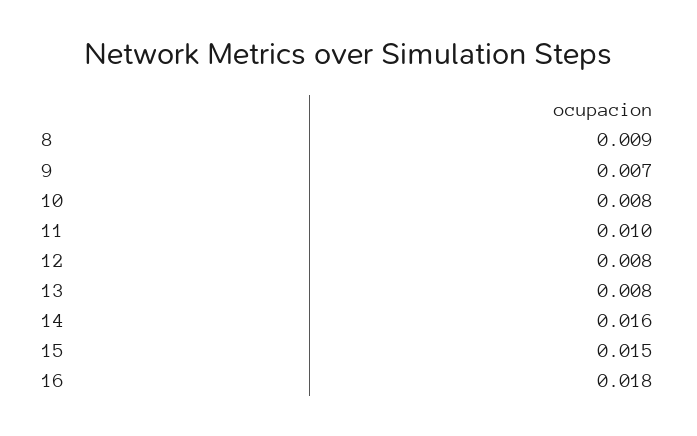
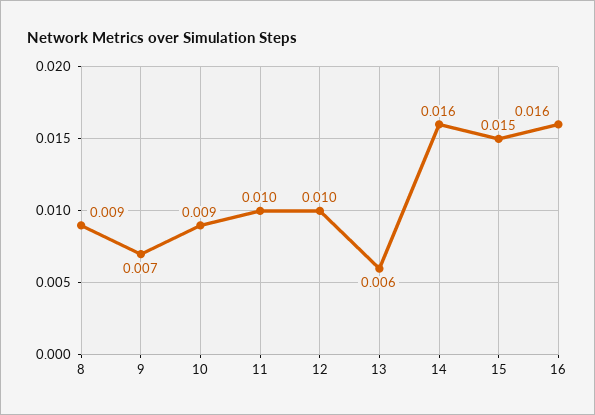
  {
    "8": 0.009,
    "9": 0.007,
-   "10": 0.008,
+   "10": 0.009,
    "11": 0.01,
-   "12": 0.008,
+   "12": 0.01,
-   "13": 0.008,
+   "13": 0.006,
    "14": 0.016,
    "15": 0.015,
-   "16": 0.018
+   "16": 0.016
  }

